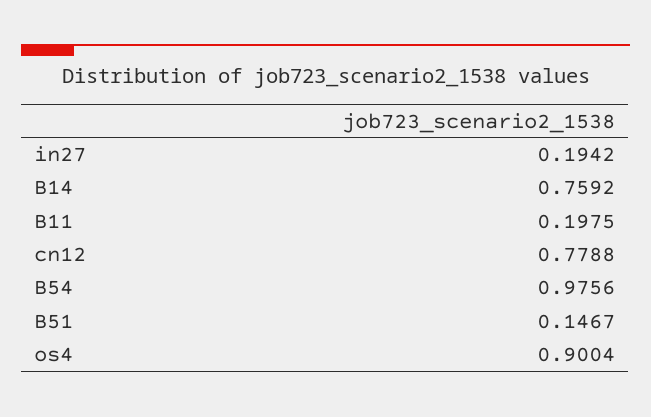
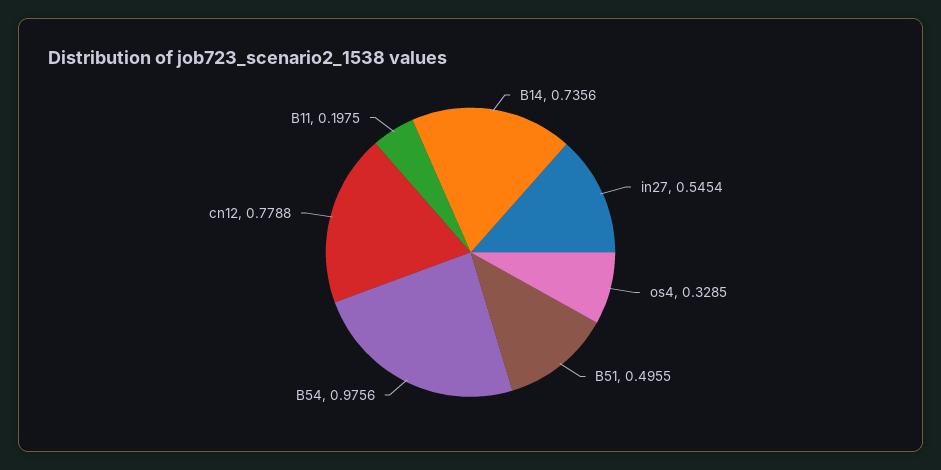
  {
-   "in27": 0.1942,
+   "in27": 0.5454,
-   "B14": 0.7592,
+   "B14": 0.7356,
    "B11": 0.1975,
    "cn12": 0.7788,
    "B54": 0.9756,
-   "B51": 0.1467,
+   "B51": 0.4955,
-   "os4": 0.9004
+   "os4": 0.3285
  }

